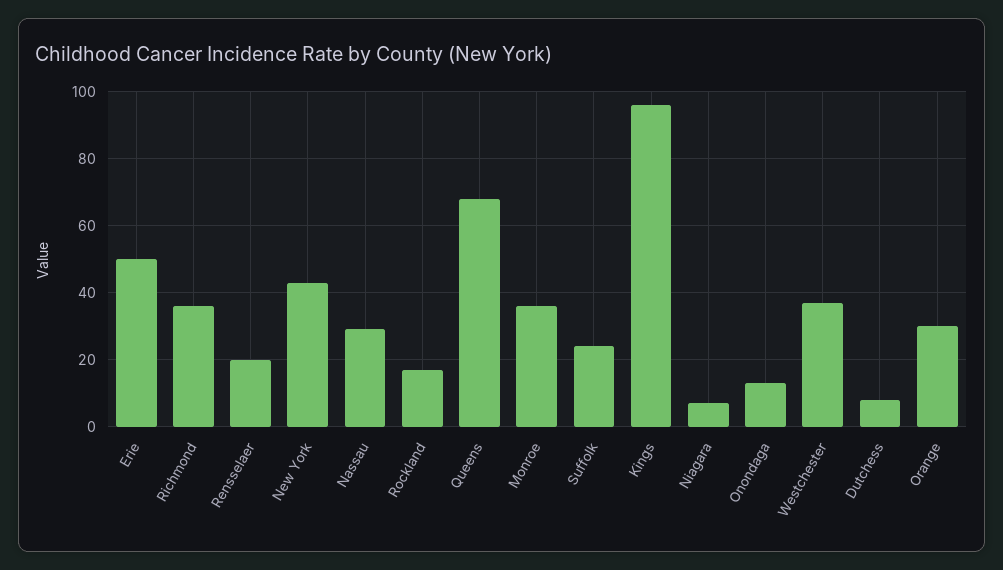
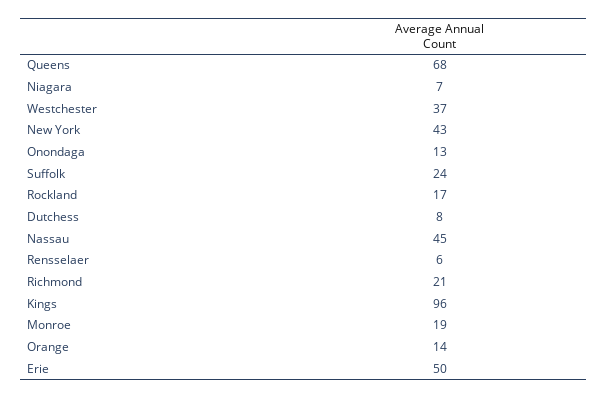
  {
    "Erie": 50,
-   "Richmond": 35,
+   "Richmond": 21,
-   "Rensselaer": 20,
+   "Rensselaer": 6,
    "New York": 43,
-   "Nassau": 30,
+   "Nassau": 45,
    "Rockland": 17,
    "Queens": 68,
-   "Monroe": 35,
+   "Monroe": 19,
    "Suffolk": 24,
    "Kings": 96,
    "Niagara": 7,
    "Onondaga": 13,
    "Westchester": 37,
    "Dutchess": 8,
-   "Orange": 30
+   "Orange": 14
  }

